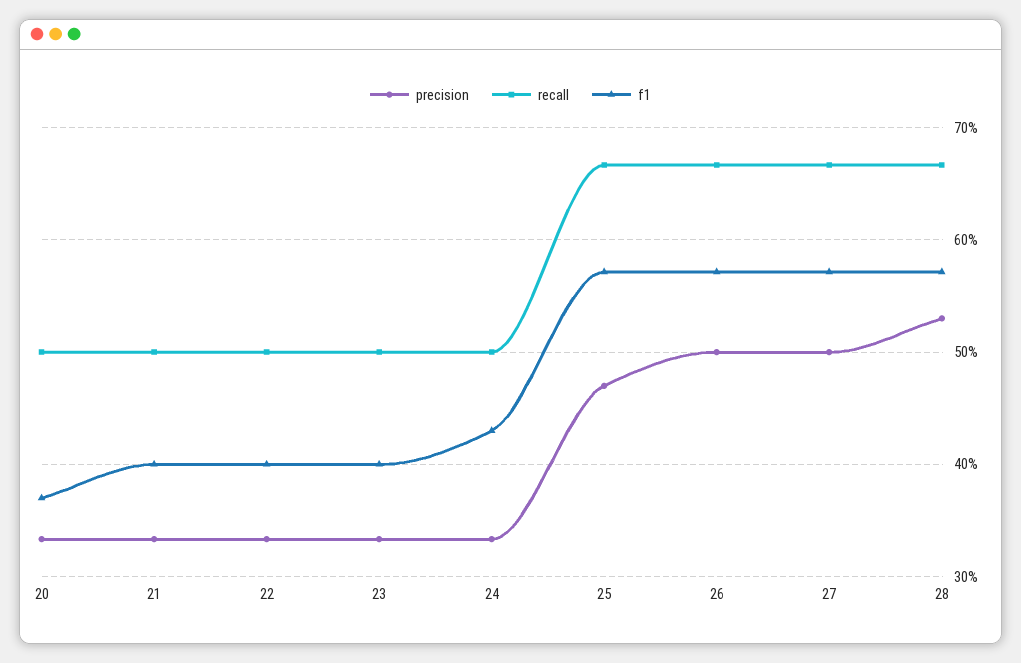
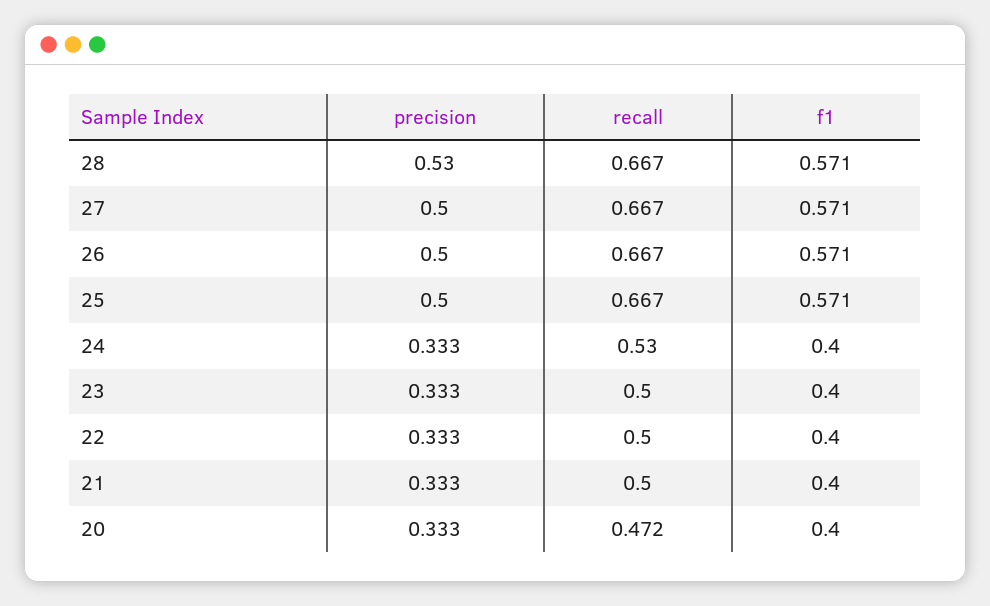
  {
    "precision": {
      "20": 0.333,
      "21": 0.333,
      "22": 0.333,
      "23": 0.333,
      "24": 0.333,
-     "25": 0.47,
+     "25": 0.5,
      "26": 0.5,
      "27": 0.5,
      "28": 0.53
    },
    "recall": {
-     "20": 0.5,
+     "20": 0.472,
      "21": 0.5,
      "22": 0.5,
      "23": 0.5,
-     "24": 0.5,
+     "24": 0.53,
      "25": 0.667,
      "26": 0.667,
      "27": 0.667,
      "28": 0.667
    },
    "f1": {
-     "20": 0.37,
+     "20": 0.4,
      "21": 0.4,
      "22": 0.4,
      "23": 0.4,
-     "24": 0.43,
+     "24": 0.4,
      "25": 0.571,
      "26": 0.571,
      "27": 0.571,
      "28": 0.571
    }
  }

